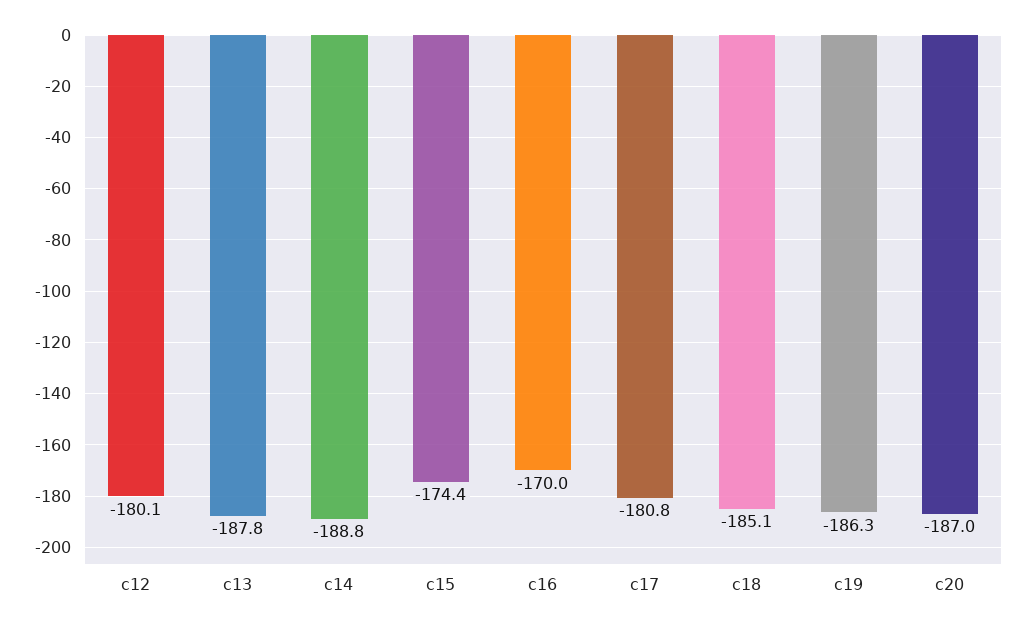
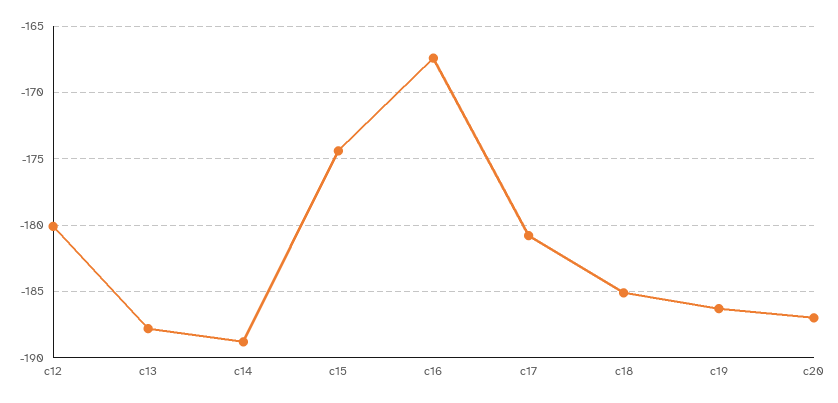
  {
    "c12": -180.1,
    "c13": -187.8,
    "c14": -188.8,
    "c15": -174.4,
-   "c16": -170,
+   "c16": -167.5,
    "c17": -180.8,
    "c18": -185.1,
    "c19": -186.3,
    "c20": -187
  }

